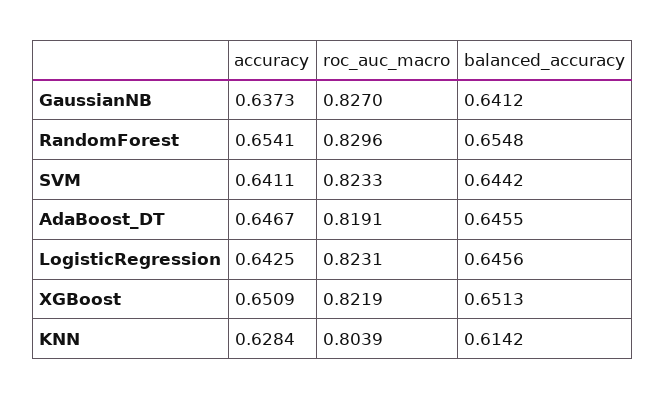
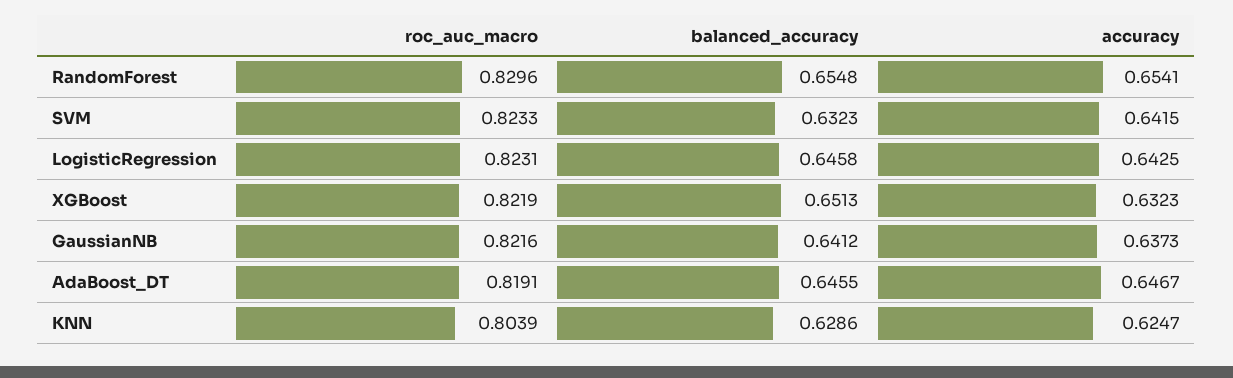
  {
    "accuracy": {
      "GaussianNB": 0.6373,
      "RandomForest": 0.6541,
-     "SVM": 0.6411,
+     "SVM": 0.6415,
      "AdaBoost_DT": 0.6467,
      "LogisticRegression": 0.6425,
-     "XGBoost": 0.6509,
+     "XGBoost": 0.6323,
-     "KNN": 0.6284
+     "KNN": 0.6247
    },
    "roc_auc_macro": {
-     "GaussianNB": 0.827,
+     "GaussianNB": 0.8216,
      "RandomForest": 0.8296,
      "SVM": 0.8233,
      "AdaBoost_DT": 0.8191,
      "LogisticRegression": 0.8231,
      "XGBoost": 0.8219,
      "KNN": 0.8039
    },
    "balanced_accuracy": {
      "GaussianNB": 0.6412,
      "RandomForest": 0.6548,
-     "SVM": 0.6442,
+     "SVM": 0.6323,
      "AdaBoost_DT": 0.6455,
-     "LogisticRegression": 0.6456,
+     "LogisticRegression": 0.6458,
      "XGBoost": 0.6513,
-     "KNN": 0.6142
+     "KNN": 0.6286
    }
  }

